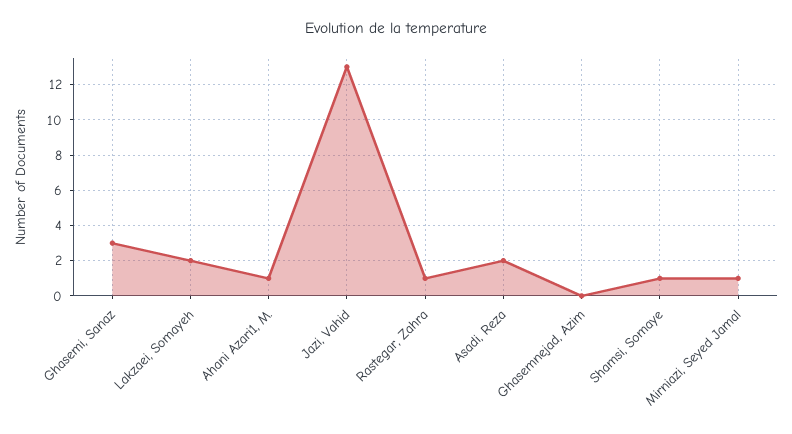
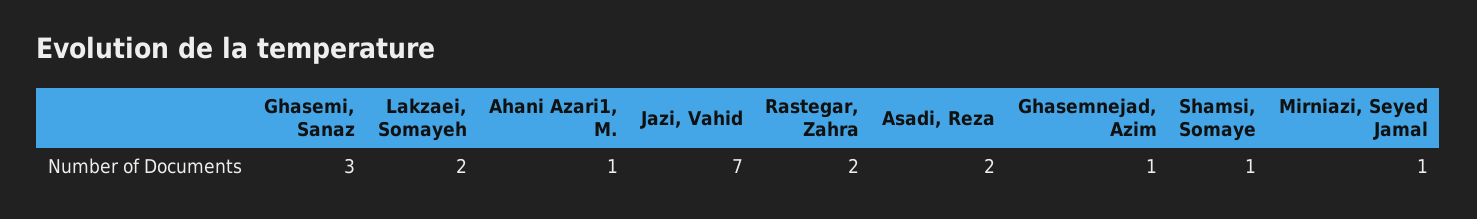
  {
    "Ghasemi, Sanaz": 3,
    "Lakzaei, Somayeh": 2,
    "Ahani Azari1, M.": 1,
-   "Jazi, Vahid": 13,
+   "Jazi, Vahid": 7,
-   "Rastegar, Zahra": 1,
+   "Rastegar, Zahra": 2,
    "Asadi, Reza": 2,
-   "Ghasemnejad, Azim": 0,
+   "Ghasemnejad, Azim": 1,
    "Shamsi, Somaye": 1,
    "Mirniazi, Seyed Jamal": 1
  }

